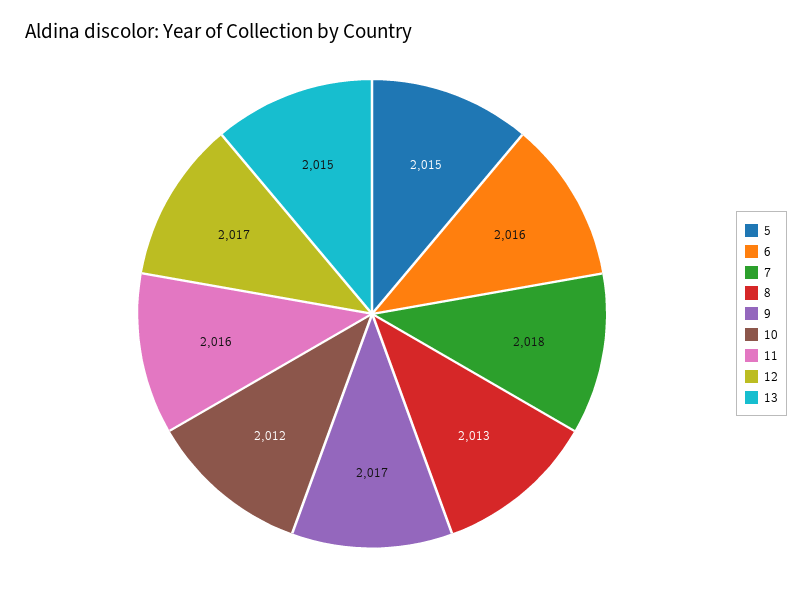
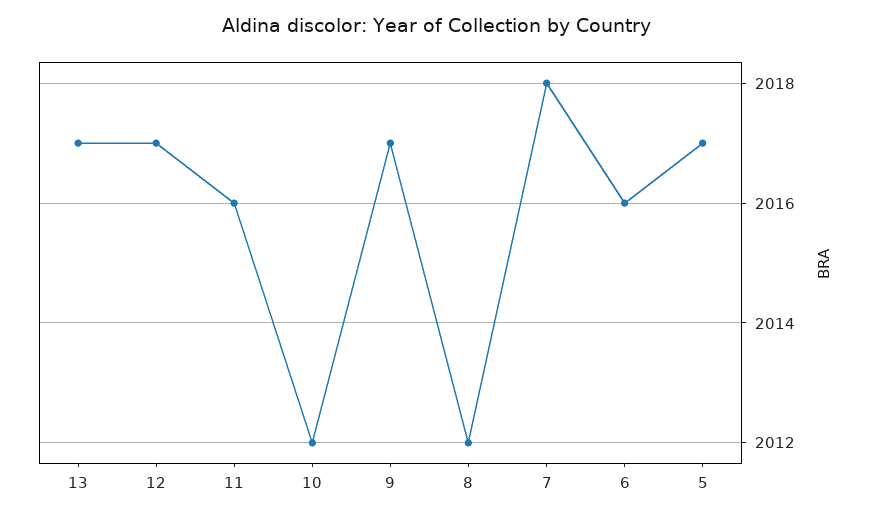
  {
-   "5": 2015,
+   "5": 2017,
    "6": 2016,
    "7": 2018,
-   "8": 2013,
+   "8": 2012,
    "9": 2017,
    "10": 2012,
    "11": 2016,
    "12": 2017,
-   "13": 2015
+   "13": 2017
  }

